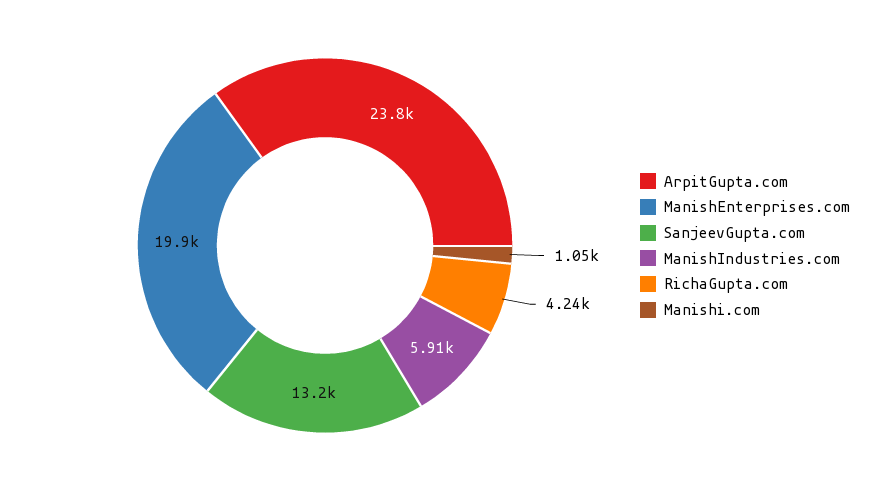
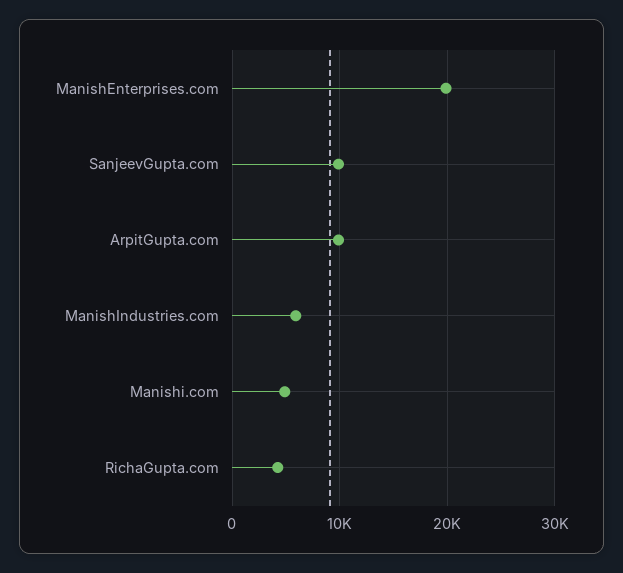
  {
-   "ArpitGupta.com": 23800,
+   "ArpitGupta.com": 10000,
    "ManishEnterprises.com": 19900,
-   "SanjeevGupta.com": 13200,
+   "SanjeevGupta.com": 10000,
    "ManishIndustries.com": 5910,
    "RichaGupta.com": 4240,
-   "Manishi.com": 1050
+   "Manishi.com": 5000
  }

